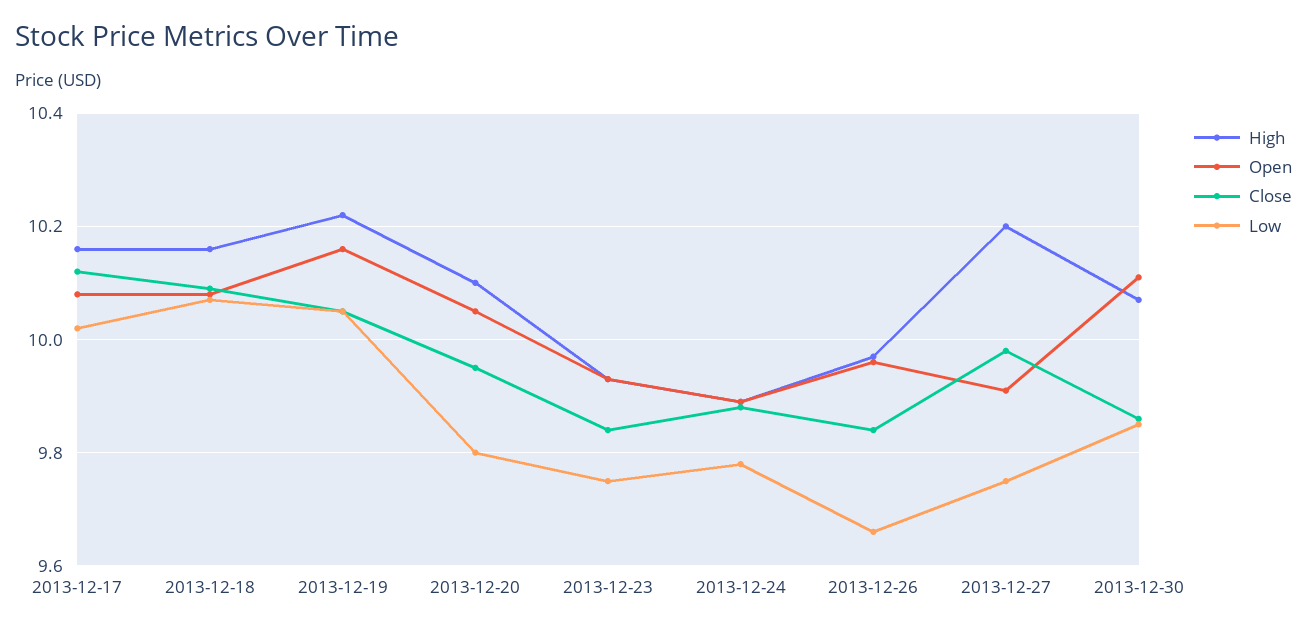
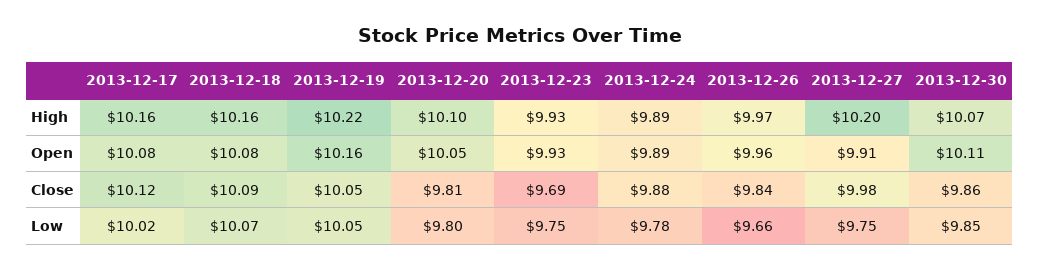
  {
    "High": {
      "2013-12-17": 10.16,
      "2013-12-18": 10.16,
      "2013-12-19": 10.22,
      "2013-12-20": 10.1,
      "2013-12-23": 9.93,
      "2013-12-24": 9.89,
      "2013-12-26": 9.97,
      "2013-12-27": 10.2,
      "2013-12-30": 10.07
    },
    "Open": {
      "2013-12-17": 10.08,
      "2013-12-18": 10.08,
      "2013-12-19": 10.16,
      "2013-12-20": 10.05,
      "2013-12-23": 9.93,
      "2013-12-24": 9.89,
      "2013-12-26": 9.96,
      "2013-12-27": 9.91,
      "2013-12-30": 10.11
    },
    "Close": {
      "2013-12-17": 10.12,
      "2013-12-18": 10.09,
      "2013-12-19": 10.05,
-     "2013-12-20": 9.95,
+     "2013-12-20": 9.81,
-     "2013-12-23": 9.85,
+     "2013-12-23": 9.69,
      "2013-12-24": 9.88,
      "2013-12-26": 9.84,
      "2013-12-27": 9.98,
      "2013-12-30": 9.86
    },
    "Low": {
      "2013-12-17": 10.02,
      "2013-12-18": 10.07,
      "2013-12-19": 10.05,
      "2013-12-20": 9.8,
      "2013-12-23": 9.75,
      "2013-12-24": 9.78,
      "2013-12-26": 9.66,
      "2013-12-27": 9.75,
      "2013-12-30": 9.85
    }
  }

